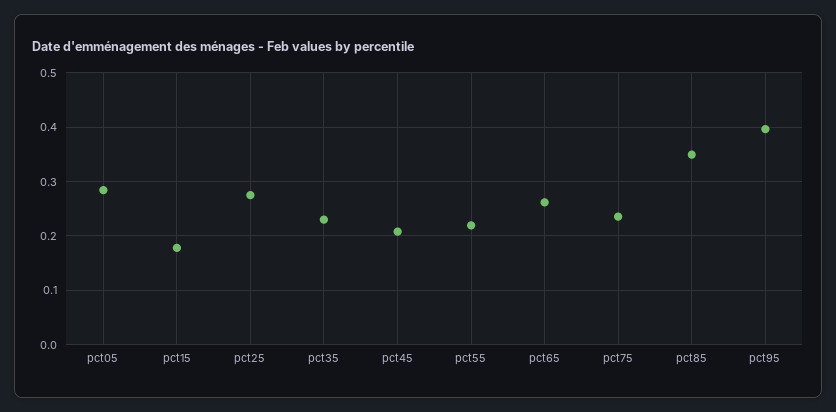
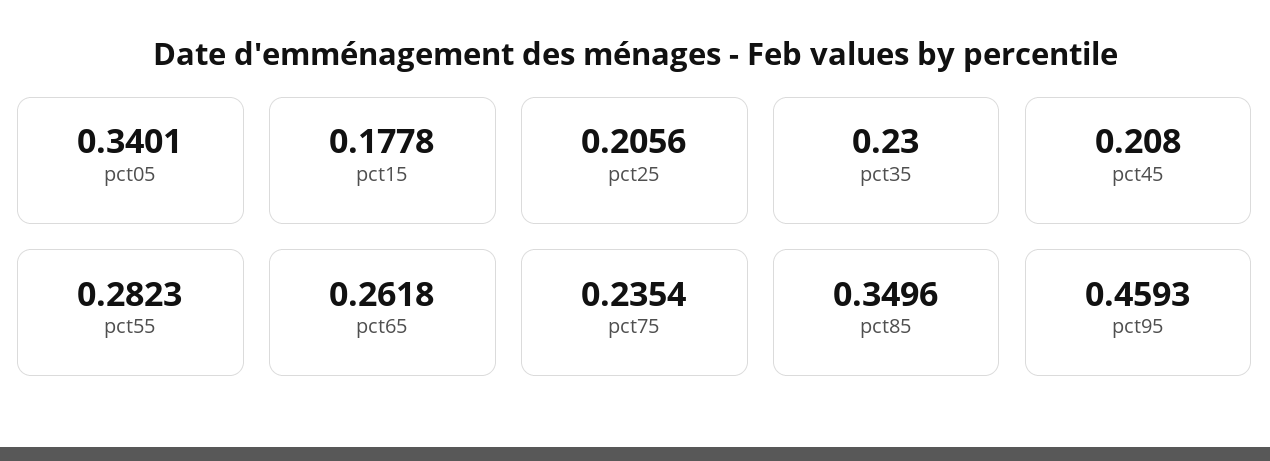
  {
-   "pct05": 0.28,
+   "pct05": 0.3401,
    "pct15": 0.1778,
-   "pct25": 0.28,
+   "pct25": 0.2056,
    "pct35": 0.23,
    "pct45": 0.208,
-   "pct55": 0.22,
+   "pct55": 0.2823,
    "pct65": 0.2618,
    "pct75": 0.2354,
    "pct85": 0.3496,
-   "pct95": 0.4
+   "pct95": 0.4593
  }

